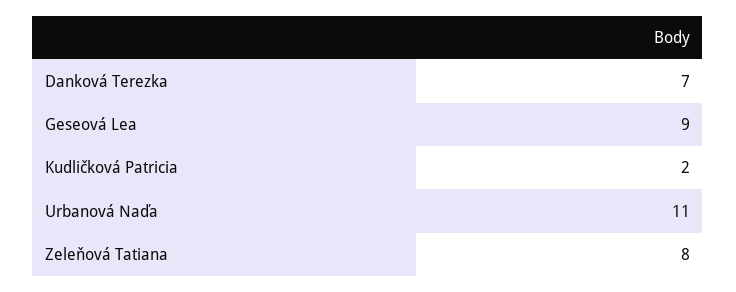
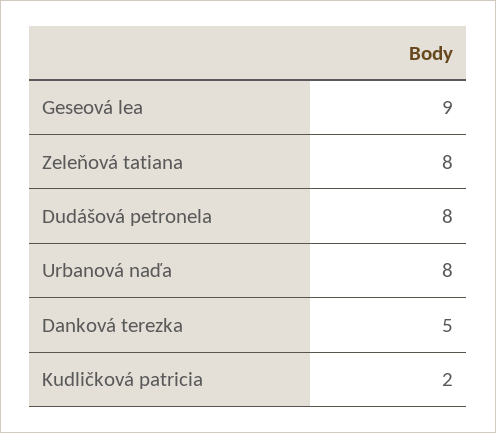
  {
-   "Danková Terezka": 7,
+   "Danková Terezka": 5,
    "Geseová Lea": 9,
    "Kudličková Patricia": 2,
-   "Urbanová Naďa": 11,
+   "Urbanová Naďa": 8,
-   "Zeleňová Tatiana": 8
+   "Zeleňová Tatiana": 8,
+   "Dudášová petronela": 8
  }

